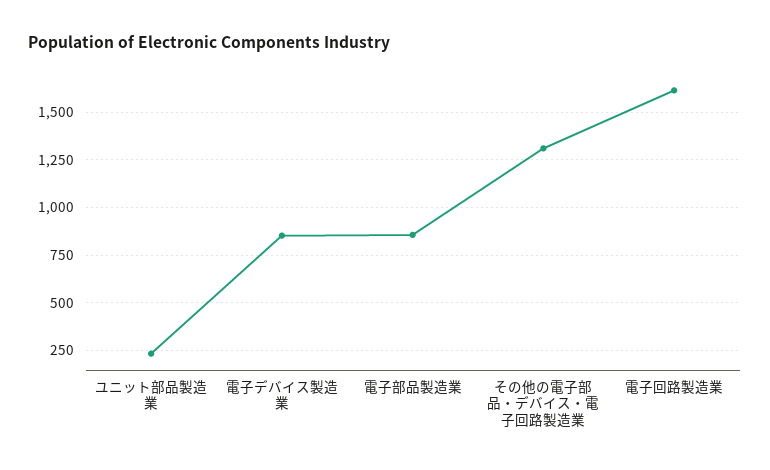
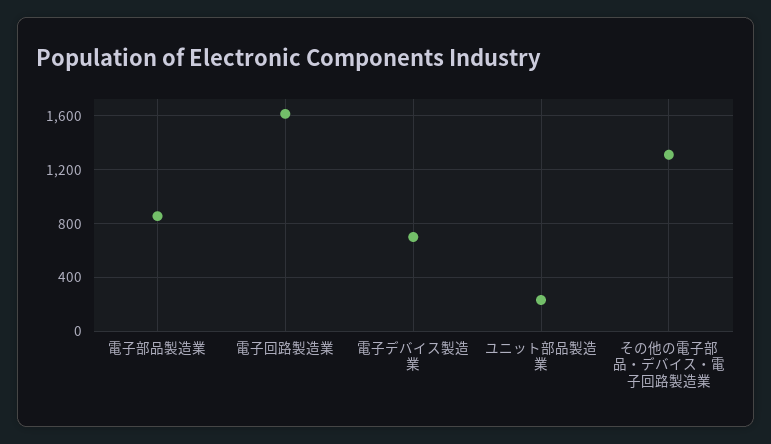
  {
    "ユニット部品製造業": 250,
-   "電子デバイス製造業": 850,
+   "電子デバイス製造業": 700,
    "電子部品製造業": 850,
    "その他の電子部品・デバイス・電子回路製造業": 1300,
    "電子回路製造業": 1600
  }

